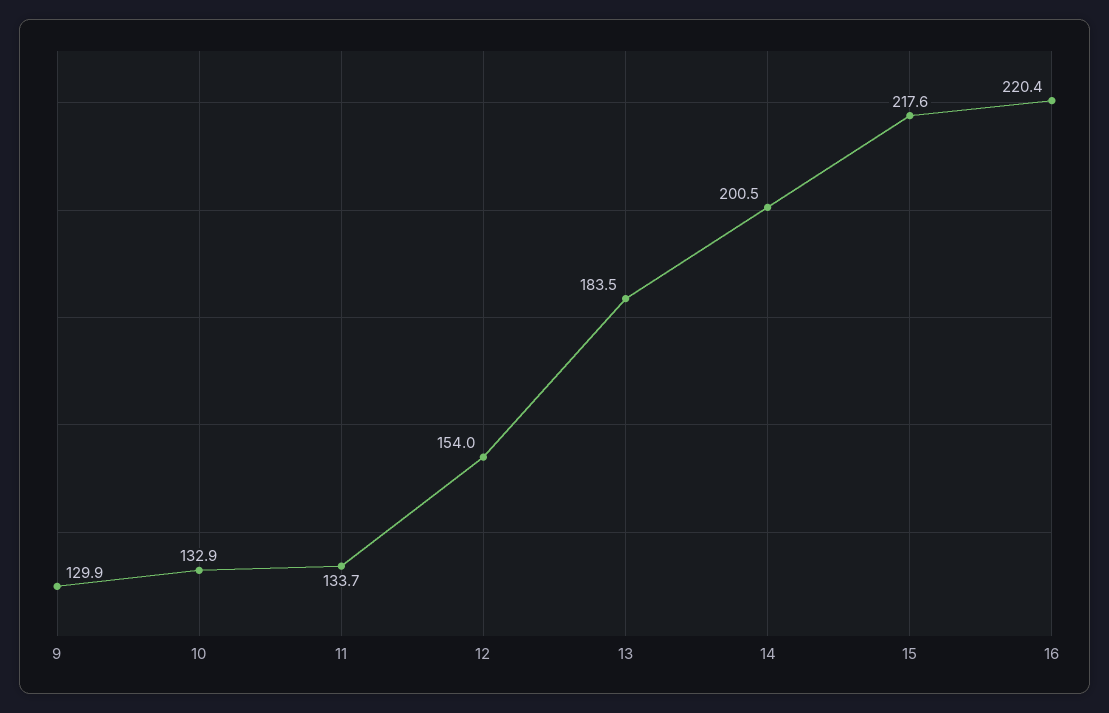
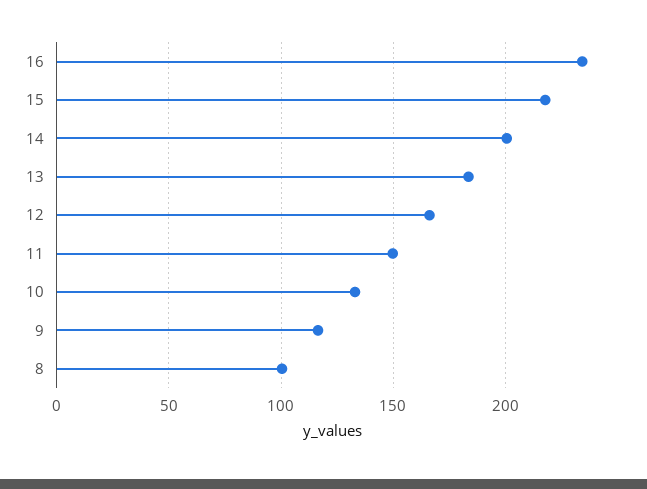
  {
-   "9": 129.9,
+   "9": 115,
    "10": 132.9,
-   "11": 133.7,
+   "11": 150,
-   "12": 154,
+   "12": 165,
    "13": 183.5,
    "14": 200.5,
    "15": 217.6,
-   "16": 220.4
+   "16": 235,
+   "8": 100
  }

